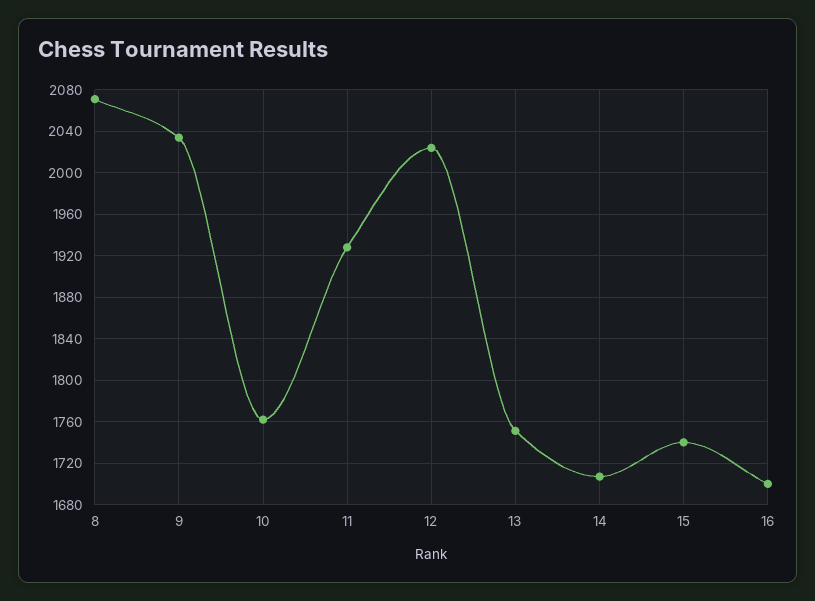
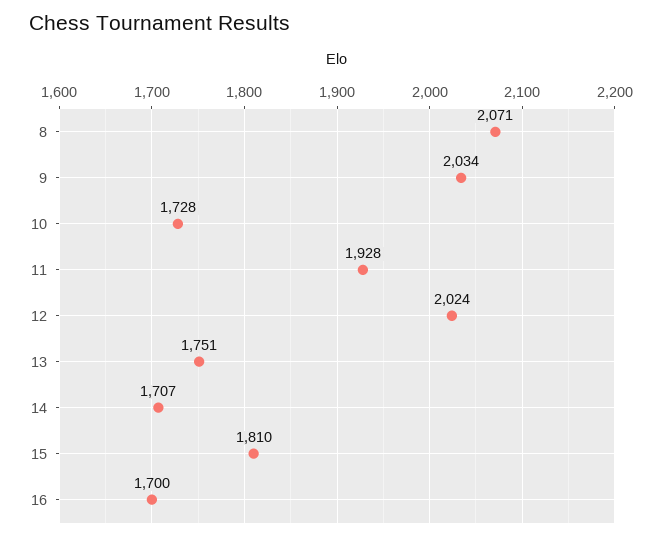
  {
    "8": 2071,
    "9": 2034,
-   "10": 1760,
+   "10": 1728,
    "11": 1928,
    "12": 2024,
    "13": 1751,
    "14": 1707,
-   "15": 1740,
+   "15": 1810,
    "16": 1700
  }

